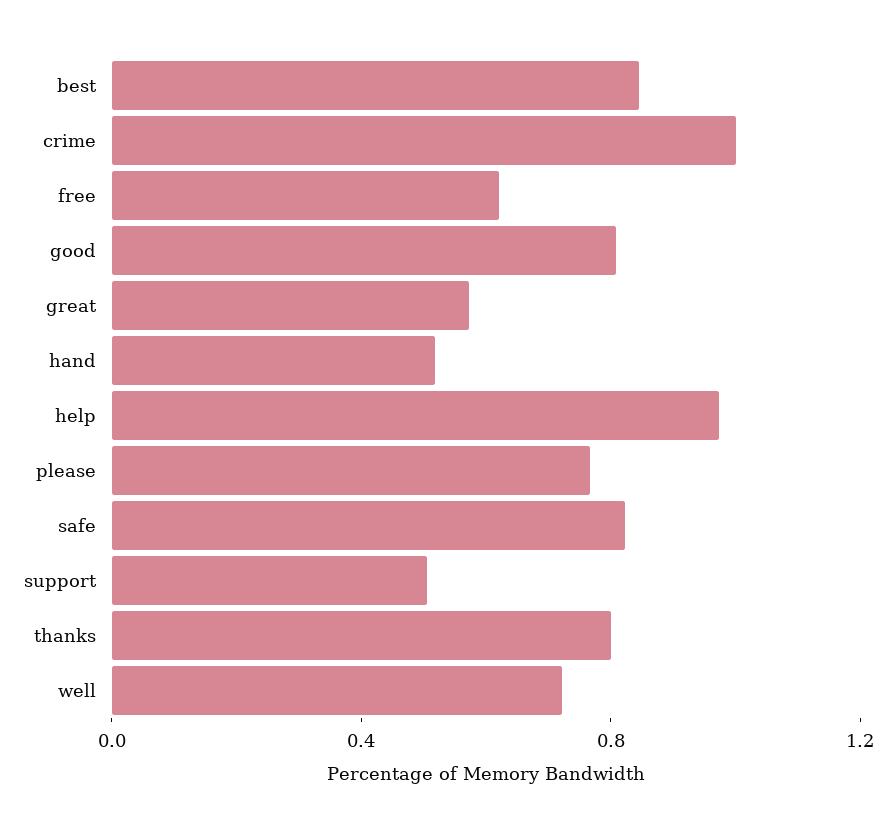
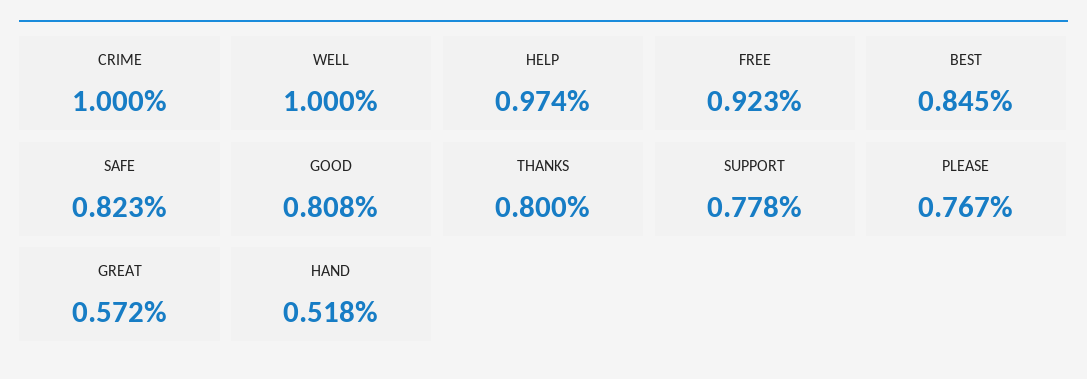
  {
    "best": 0.845,
    "crime": 1,
-   "free": 0.6,
+   "free": 0.923,
    "good": 0.808,
    "great": 0.572,
    "hand": 0.518,
    "help": 0.974,
    "please": 0.767,
    "safe": 0.823,
-   "support": 0.5,
+   "support": 0.778,
    "thanks": 0.8,
-   "well": 0.7
+   "well": 1
  }

